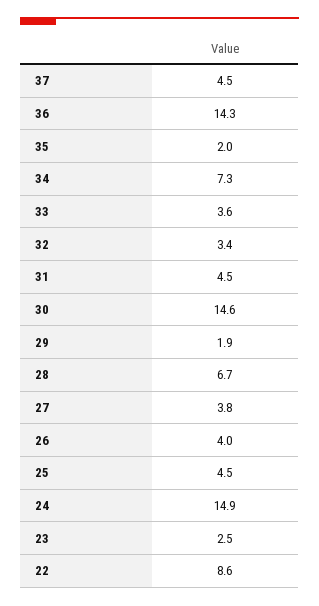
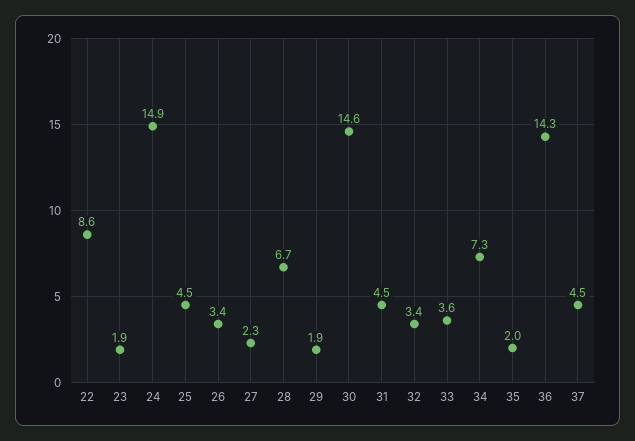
  {
    "37": 4.5,
    "36": 14.3,
    "35": 2,
    "34": 7.3,
    "33": 3.6,
    "32": 3.4,
    "31": 4.5,
    "30": 14.6,
    "29": 1.9,
    "28": 6.7,
-   "27": 3.8,
+   "27": 2.3,
-   "26": 4,
+   "26": 3.4,
    "25": 4.5,
    "24": 14.9,
-   "23": 2.5,
+   "23": 1.9,
    "22": 8.6
  }

